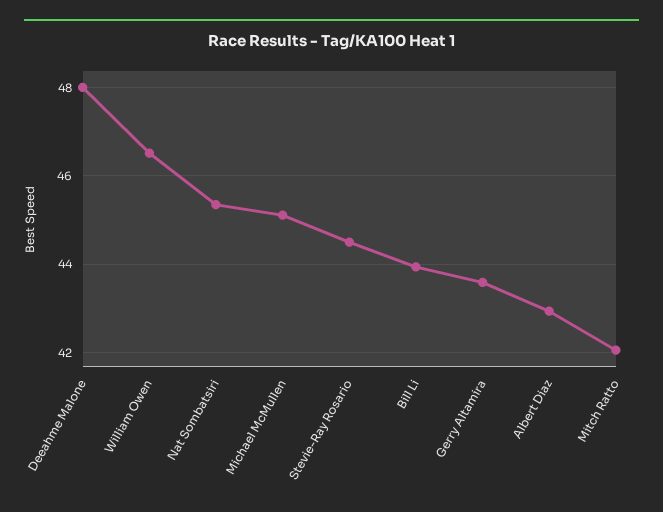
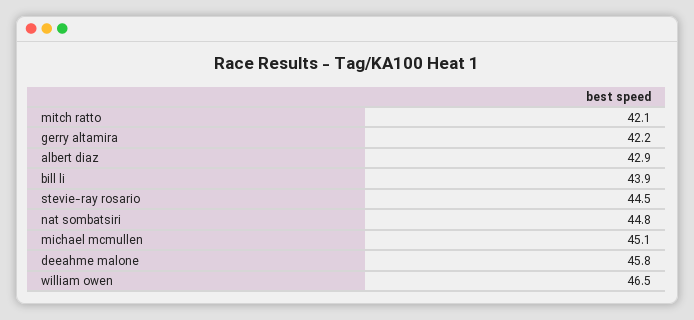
  {
-   "Deeahme Malone": 48,
+   "Deeahme Malone": 45.8,
    "William Owen": 46.5,
-   "Nat Sombatsiri": 45.4,
+   "Nat Sombatsiri": 44.8,
    "Michael McMullen": 45.1,
    "Stevie-Ray Rosario": 44.5,
    "Bill Li": 43.9,
-   "Gerry Altamira": 43.6,
+   "Gerry Altamira": 42.2,
    "Albert Diaz": 42.9,
    "Mitch Ratto": 42.1
  }

